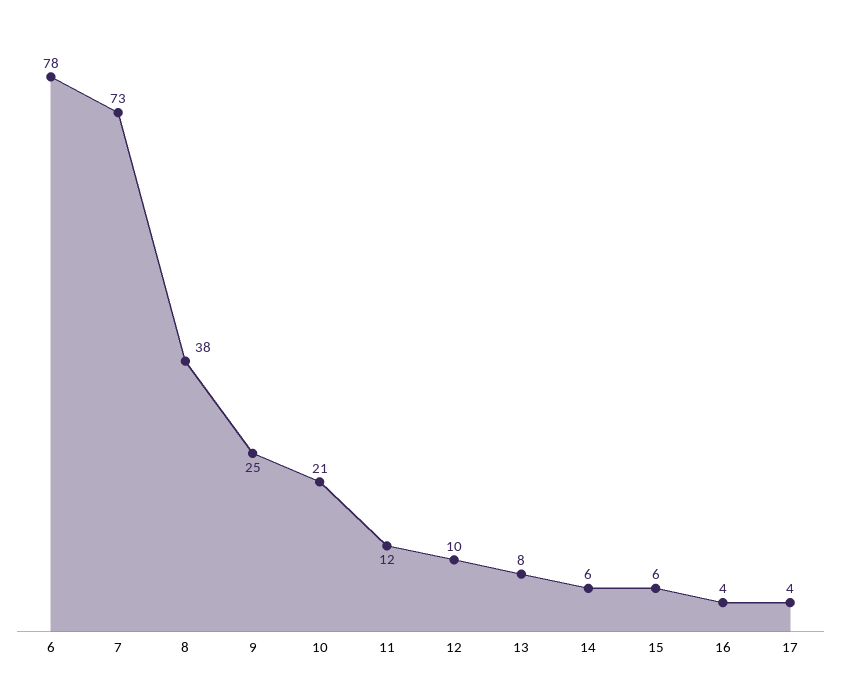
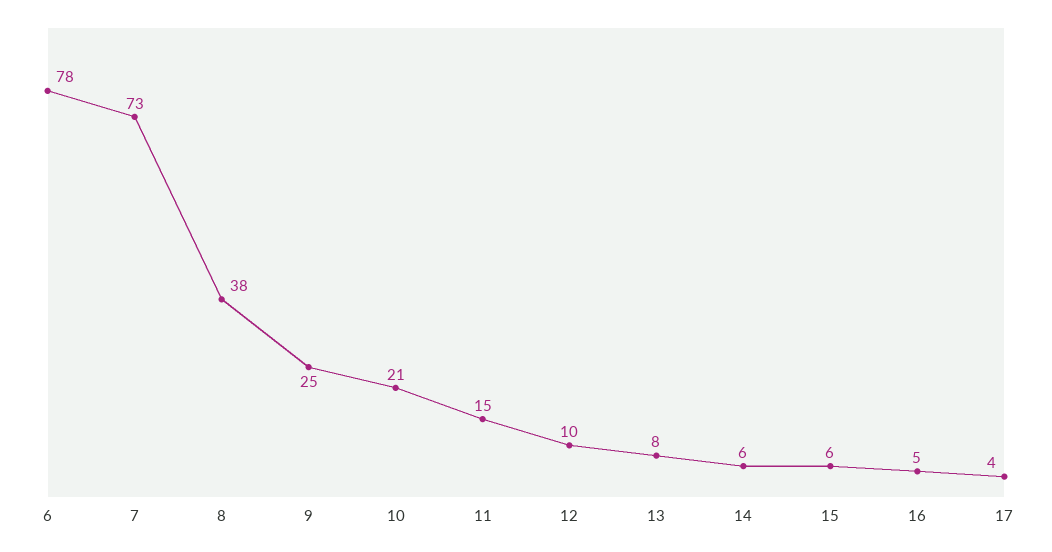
  {
    "6": 78,
    "7": 73,
    "8": 38,
    "9": 25,
    "10": 21,
-   "11": 12,
+   "11": 15,
    "12": 10,
    "13": 8,
    "14": 6,
    "15": 6,
-   "16": 4,
+   "16": 5,
    "17": 4
  }

